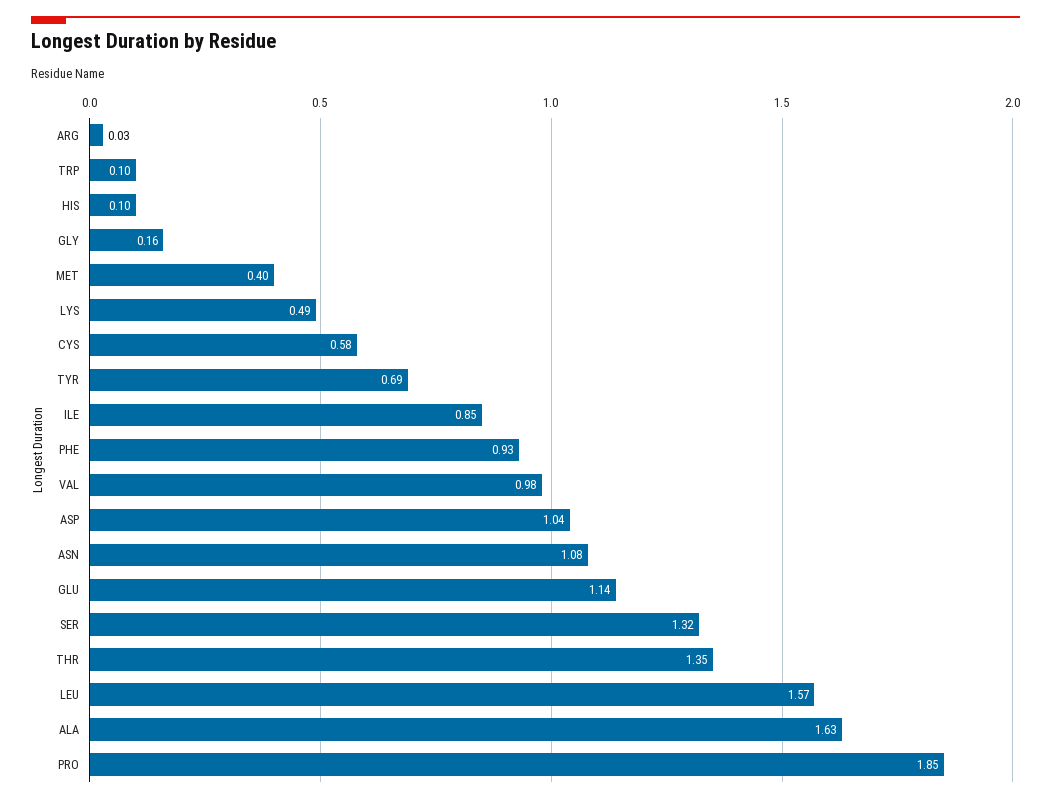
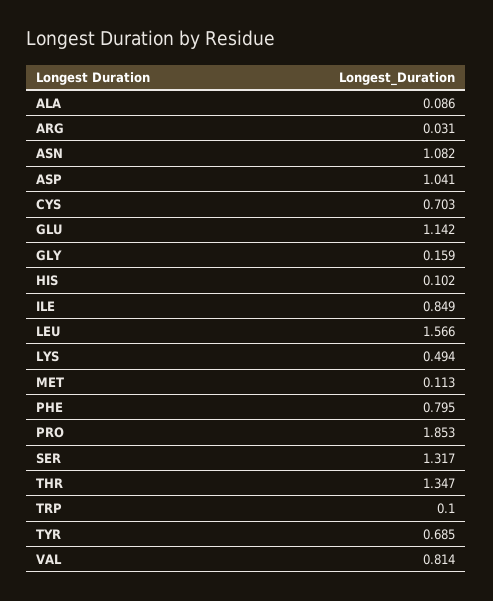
  {
    "ARG": 0.031,
    "TRP": 0.1,
    "HIS": 0.102,
    "GLY": 0.159,
-   "MET": 0.4,
+   "MET": 0.113,
    "LYS": 0.494,
-   "CYS": 0.58,
+   "CYS": 0.703,
    "TYR": 0.685,
    "ILE": 0.849,
-   "PHE": 0.93,
+   "PHE": 0.795,
-   "VAL": 0.98,
+   "VAL": 0.814,
    "ASP": 1.041,
    "ASN": 1.082,
    "GLU": 1.142,
    "SER": 1.317,
    "THR": 1.347,
    "LEU": 1.566,
-   "ALA": 1.63,
+   "ALA": 0.086,
    "PRO": 1.853
  }

